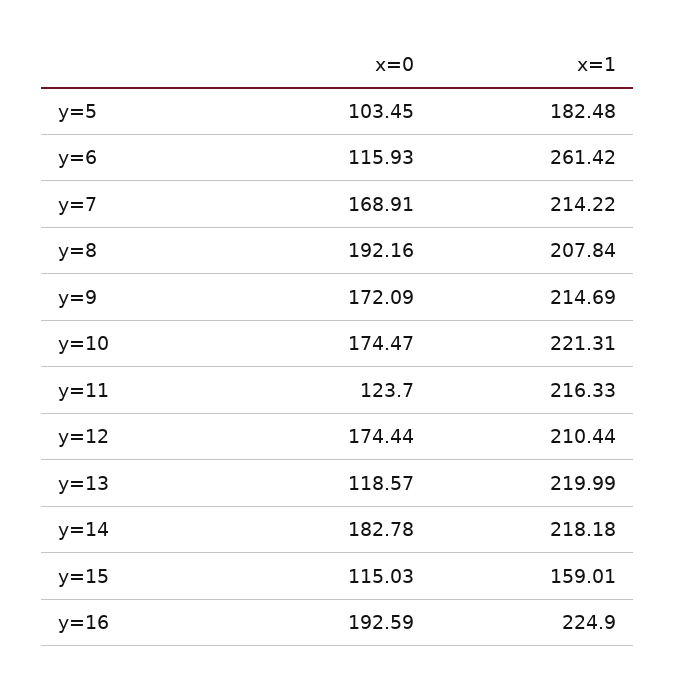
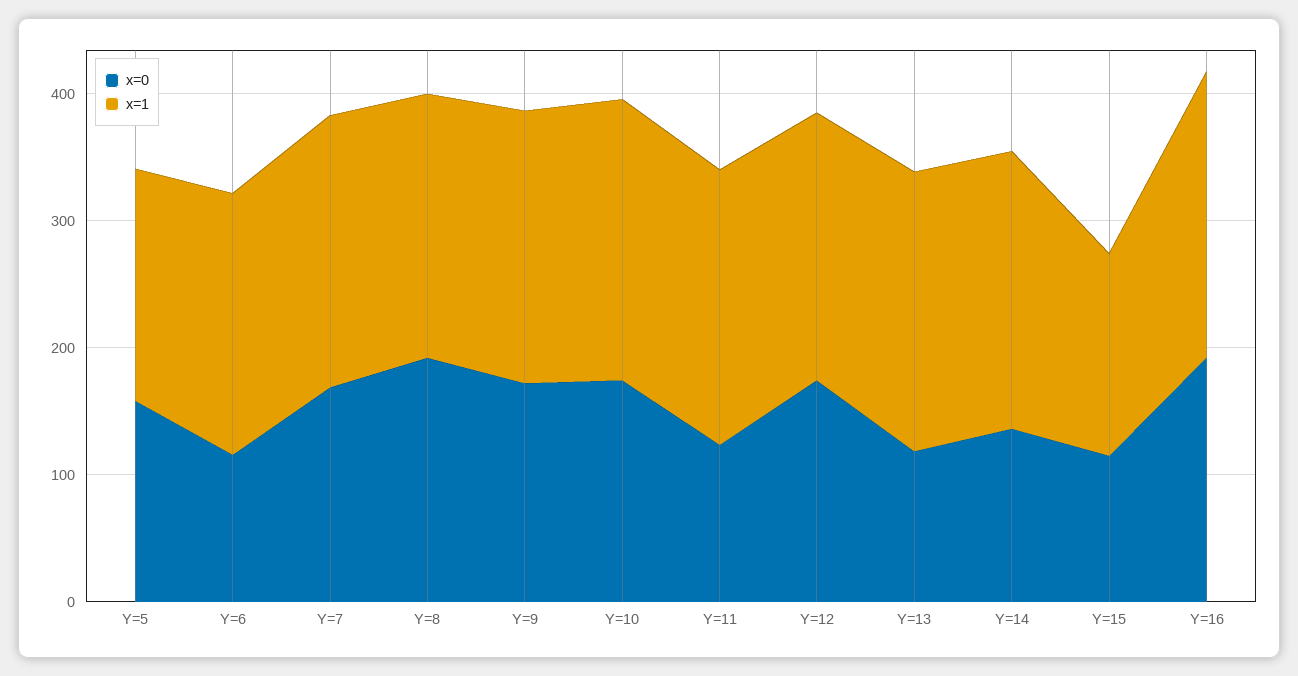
  {
    "x=0": {
-     "y=5": 103.45,
+     "y=5": 160,
      "y=6": 115.93,
      "y=7": 168.91,
      "y=8": 192.16,
      "y=9": 172.09,
      "y=10": 174.47,
      "y=11": 123.7,
      "y=12": 174.44,
      "y=13": 118.57,
-     "y=14": 182.78,
+     "y=14": 140,
      "y=15": 115.03,
      "y=16": 192.59
    },
    "x=1": {
      "y=5": 182.48,
-     "y=6": 261.42,
+     "y=6": 200,
      "y=7": 214.22,
      "y=8": 207.84,
      "y=9": 214.69,
      "y=10": 221.31,
      "y=11": 216.33,
      "y=12": 210.44,
      "y=13": 219.99,
      "y=14": 218.18,
      "y=15": 159.01,
      "y=16": 224.9
    }
  }

